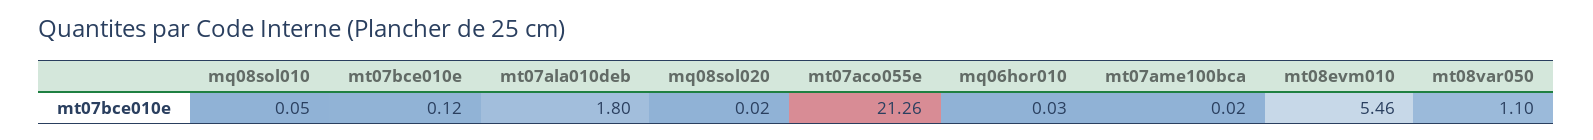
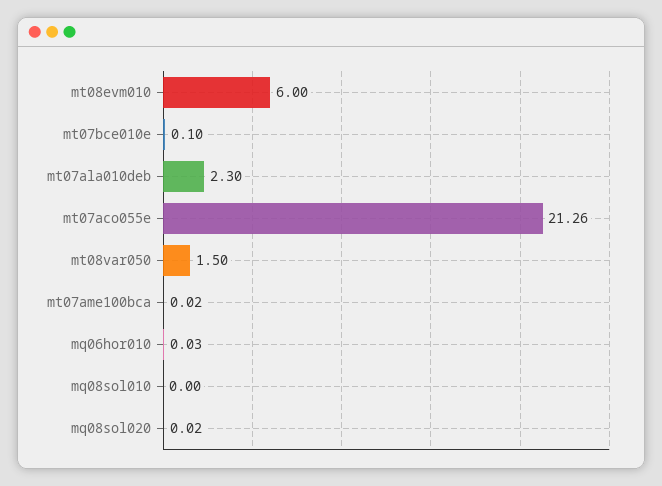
  {
-   "mq08sol010": 0.05,
+   "mq08sol010": 0,
-   "mt07bce010e": 0.12,
+   "mt07bce010e": 0.1,
-   "mt07ala010deb": 1.8,
+   "mt07ala010deb": 2.3,
    "mq08sol020": 0.02,
    "mt07aco055e": 21.26,
    "mq06hor010": 0.03,
    "mt07ame100bca": 0.02,
-   "mt08evm010": 5.46,
+   "mt08evm010": 6,
-   "mt08var050": 1.1
+   "mt08var050": 1.5
  }

